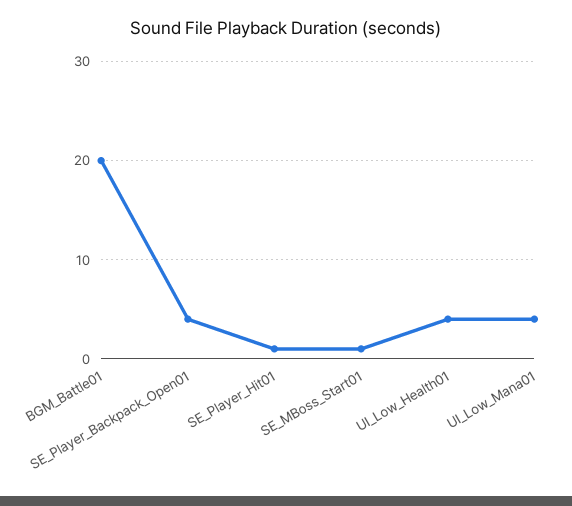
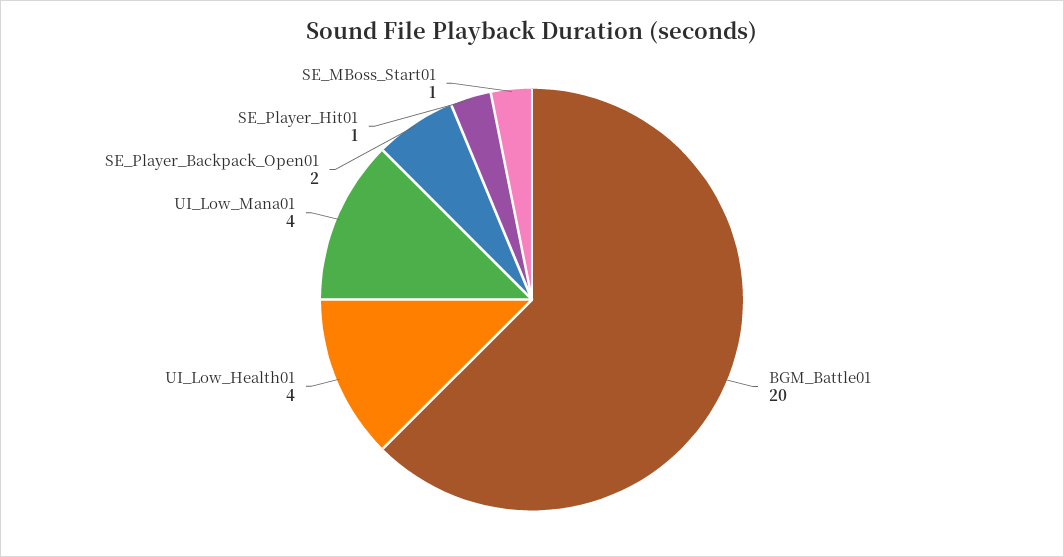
  {
    "BGM_Battle01": 20,
-   "SE_Player_Backpack_Open01": 4,
+   "SE_Player_Backpack_Open01": 2,
    "SE_Player_Hit01": 1,
    "SE_MBoss_Start01": 1,
    "UI_Low_Health01": 4,
    "UI_Low_Mana01": 4
  }

